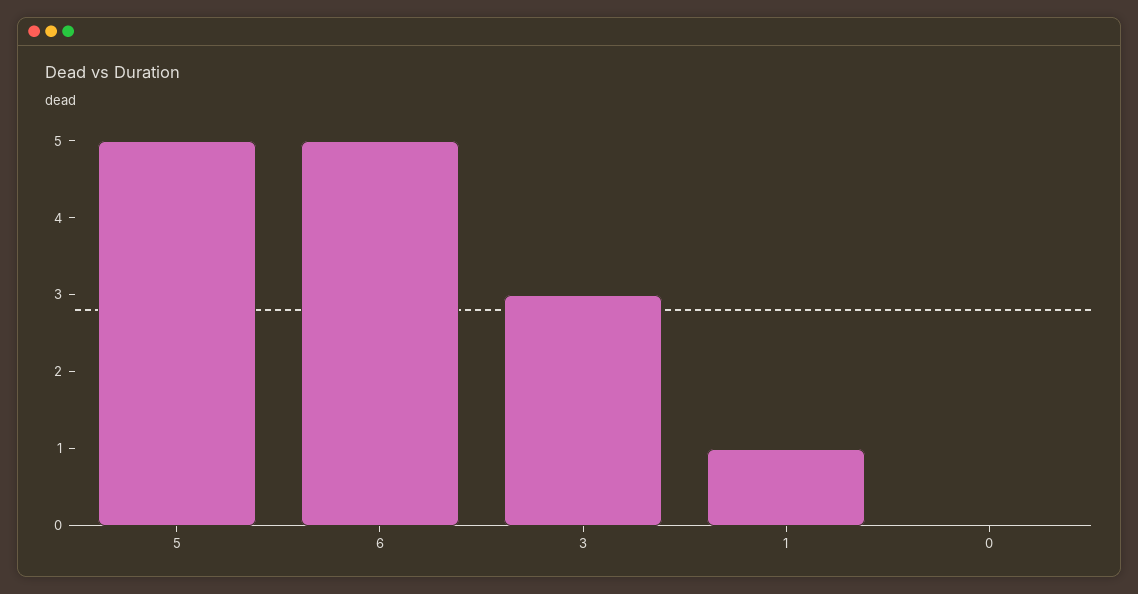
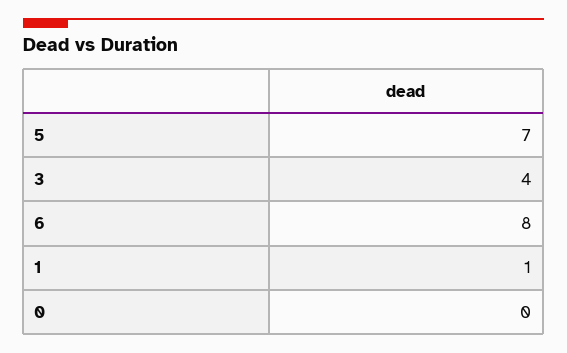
  {
-   "5": 5,
+   "5": 7,
-   "6": 5,
+   "6": 8,
-   "3": 3,
+   "3": 4,
    "1": 1,
    "0": 0
  }

